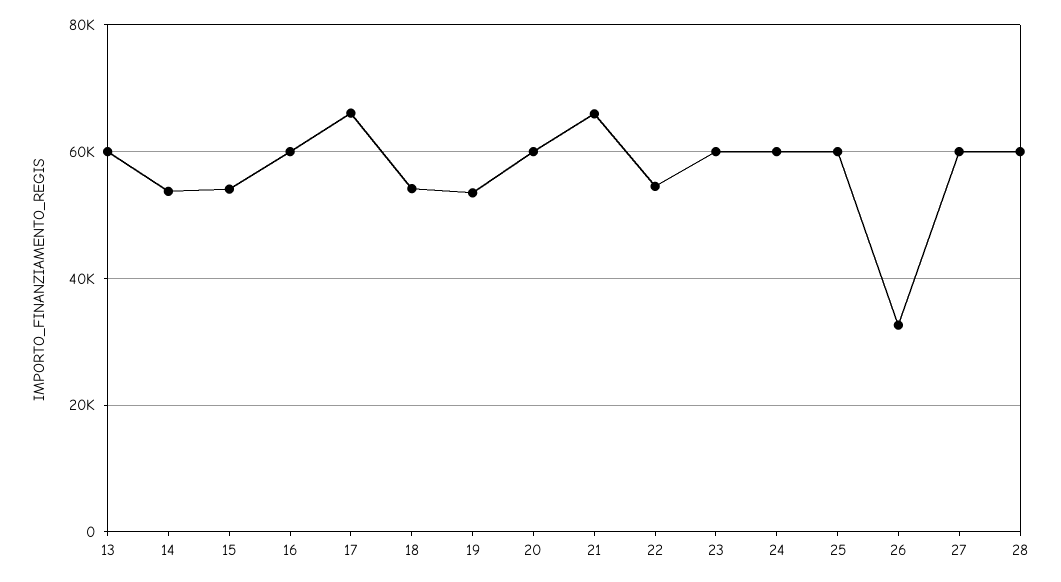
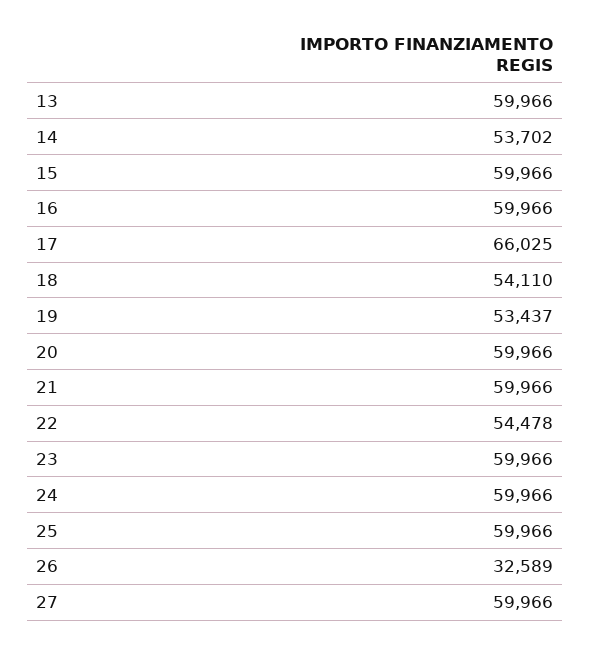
  {
    "13": 59966,
    "14": 53702,
-   "15": 54000,
+   "15": 59966,
    "16": 59966,
    "17": 66025,
    "18": 54110,
    "19": 53437,
    "20": 59966,
-   "21": 66000,
+   "21": 59966,
    "22": 54478,
    "23": 59966,
    "24": 59966,
    "25": 59966,
    "26": 32589,
-   "27": 59966,
+   "27": 59966
-   "28": 60000
  }

